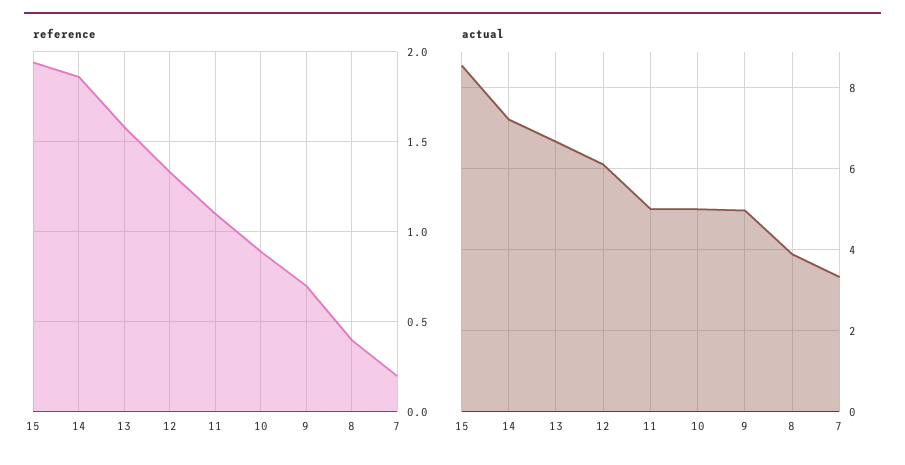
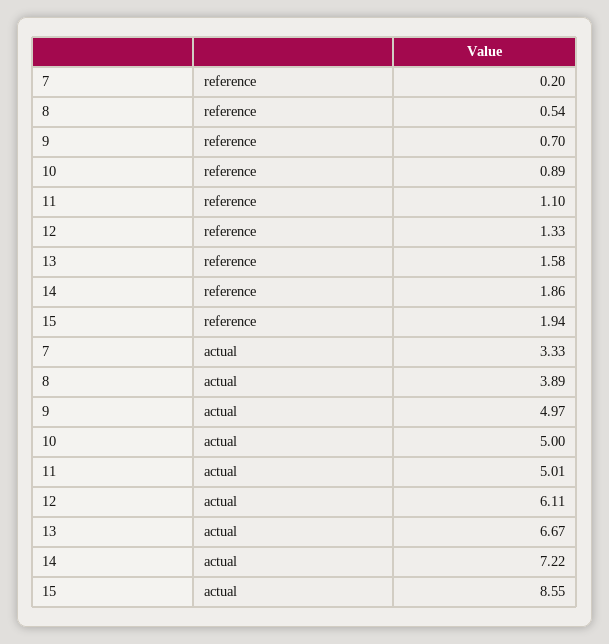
  {
    "reference": {
      "15": 1.94,
      "14": 1.86,
      "13": 1.58,
      "12": 1.33,
      "11": 1.1,
      "10": 0.89,
      "9": 0.7,
-     "8": 0.4,
+     "8": 0.54,
      "7": 0.2
    },
    "actual": {
      "15": 8.55,
      "14": 7.22,
      "13": 6.67,
      "12": 6.11,
      "11": 5.01,
      "10": 5,
      "9": 4.97,
      "8": 3.89,
      "7": 3.33
    }
  }

